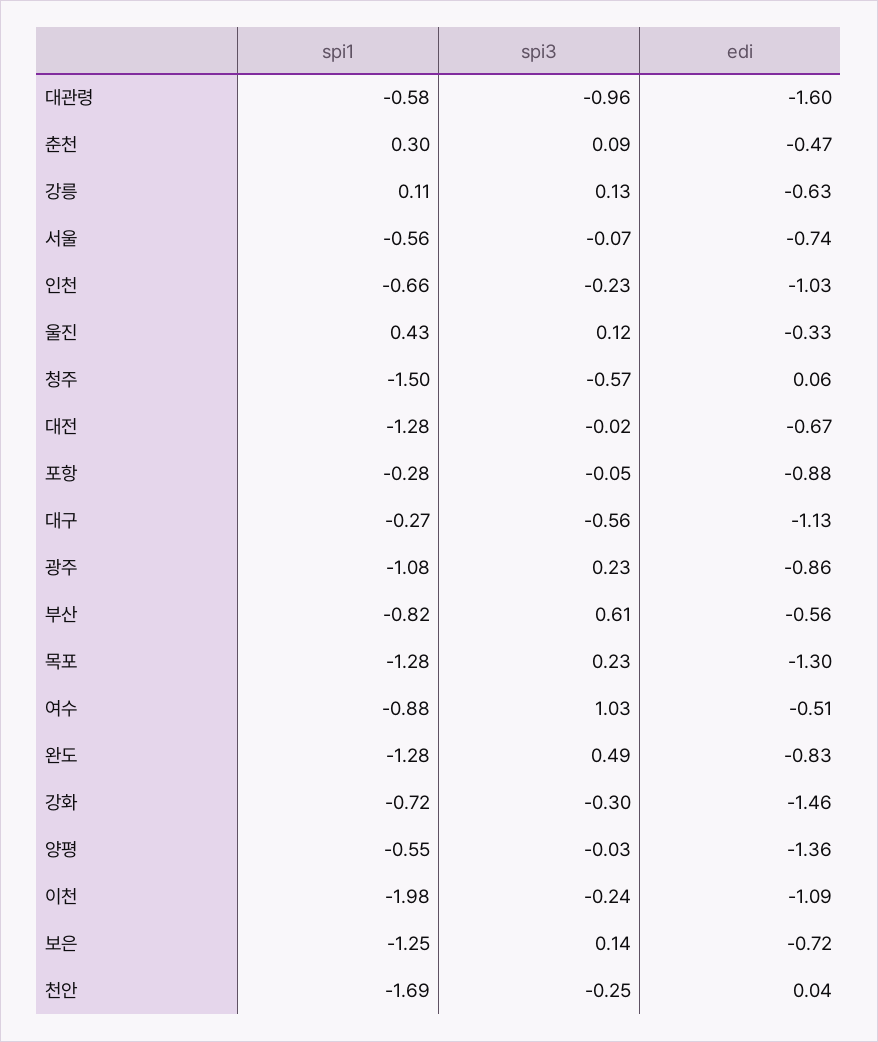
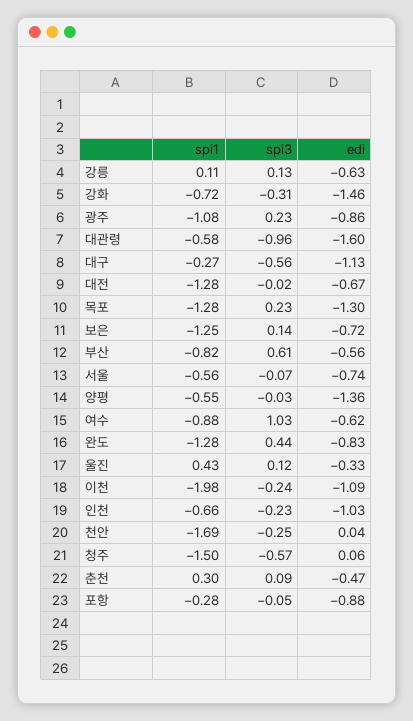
  {
    "spi1": {
      "대관령": -0.58,
      "춘천": 0.3,
      "강릉": 0.11,
      "서울": -0.56,
      "인천": -0.66,
      "울진": 0.43,
      "청주": -1.5,
      "대전": -1.28,
      "포항": -0.28,
      "대구": -0.27,
      "광주": -1.08,
      "부산": -0.82,
      "목포": -1.28,
      "여수": -0.88,
      "완도": -1.28,
      "강화": -0.72,
      "양평": -0.55,
      "이천": -1.98,
      "보은": -1.25,
      "천안": -1.69
    },
    "spi3": {
      "대관령": -0.96,
      "춘천": 0.09,
      "강릉": 0.13,
      "서울": -0.07,
      "인천": -0.23,
      "울진": 0.12,
      "청주": -0.57,
      "대전": -0.02,
      "포항": -0.05,
      "대구": -0.56,
      "광주": 0.23,
      "부산": 0.61,
      "목포": 0.23,
      "여수": 1.03,
-     "완도": 0.49,
+     "완도": 0.44,
-     "강화": -0.3,
+     "강화": -0.31,
      "양평": -0.03,
      "이천": -0.24,
      "보은": 0.14,
      "천안": -0.25
    },
    "edi": {
      "대관령": -1.6,
      "춘천": -0.47,
      "강릉": -0.63,
      "서울": -0.74,
      "인천": -1.03,
      "울진": -0.33,
      "청주": 0.06,
      "대전": -0.67,
      "포항": -0.88,
      "대구": -1.13,
      "광주": -0.86,
      "부산": -0.56,
      "목포": -1.3,
-     "여수": -0.51,
+     "여수": -0.62,
      "완도": -0.83,
      "강화": -1.46,
      "양평": -1.36,
      "이천": -1.09,
      "보은": -0.72,
      "천안": 0.04
    }
  }

